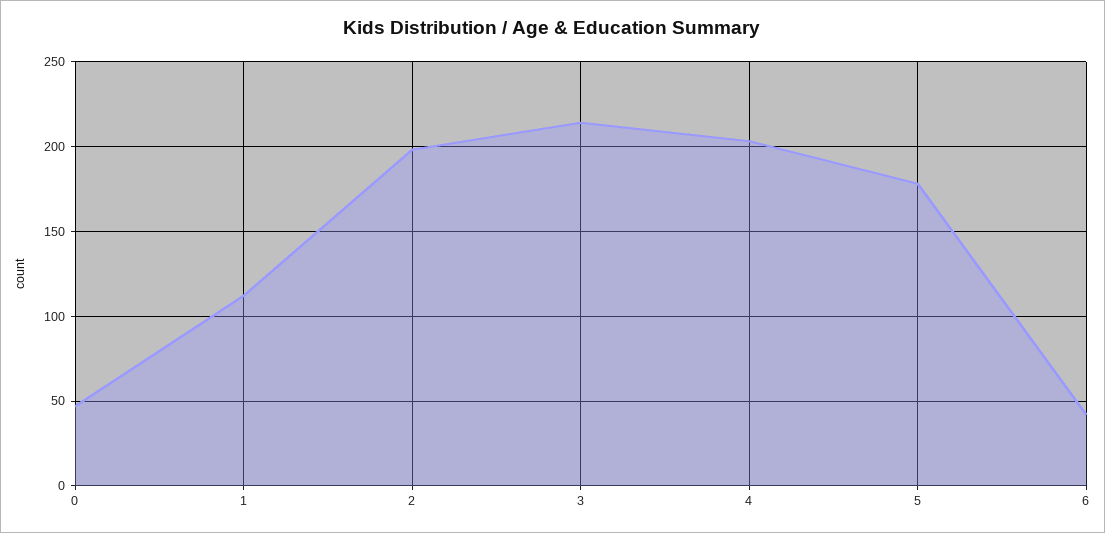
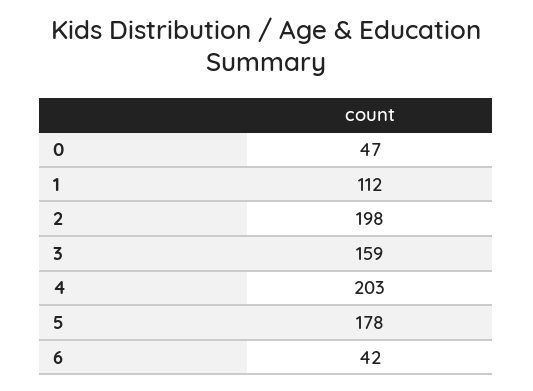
  {
    "0": 47,
    "1": 112,
    "2": 198,
-   "3": 215,
+   "3": 159,
    "4": 203,
    "5": 178,
    "6": 42
  }

